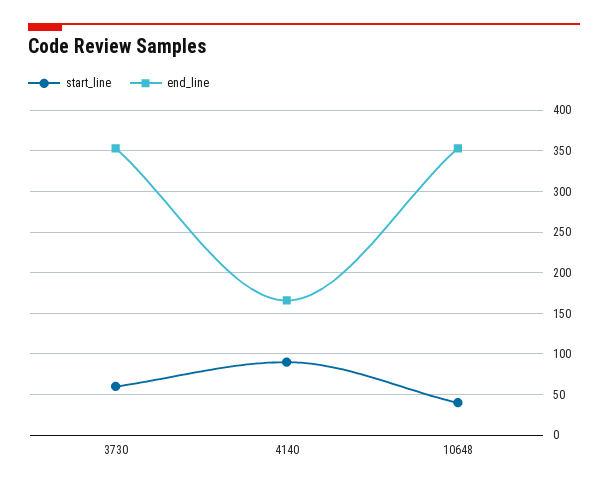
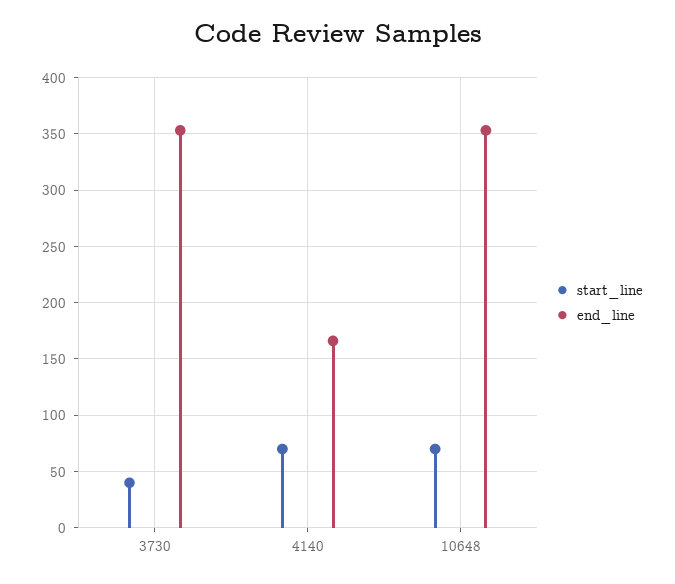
  {
    "start_line": {
-     "3730": 60,
+     "3730": 40,
-     "4140": 90,
+     "4140": 70,
-     "10648": 40
+     "10648": 70
    },
    "end_line": {
      "3730": 350,
      "4140": 170,
      "10648": 350
    }
  }

